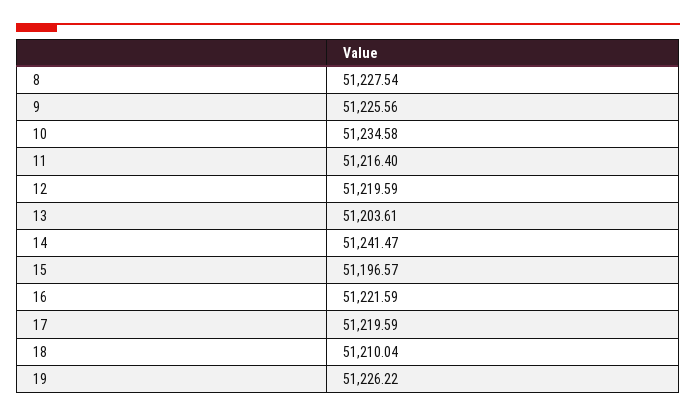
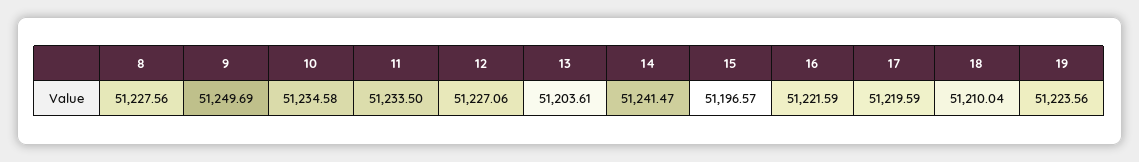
  {
-   "8": 51227.54,
+   "8": 51227.56,
-   "9": 51225.56,
+   "9": 51249.69,
    "10": 51234.58,
-   "11": 51216.4,
+   "11": 51233.5,
-   "12": 51219.59,
+   "12": 51227.06,
    "13": 51203.61,
    "14": 51241.47,
    "15": 51196.57,
    "16": 51221.59,
    "17": 51219.59,
    "18": 51210.04,
-   "19": 51226.22
+   "19": 51223.56
  }

